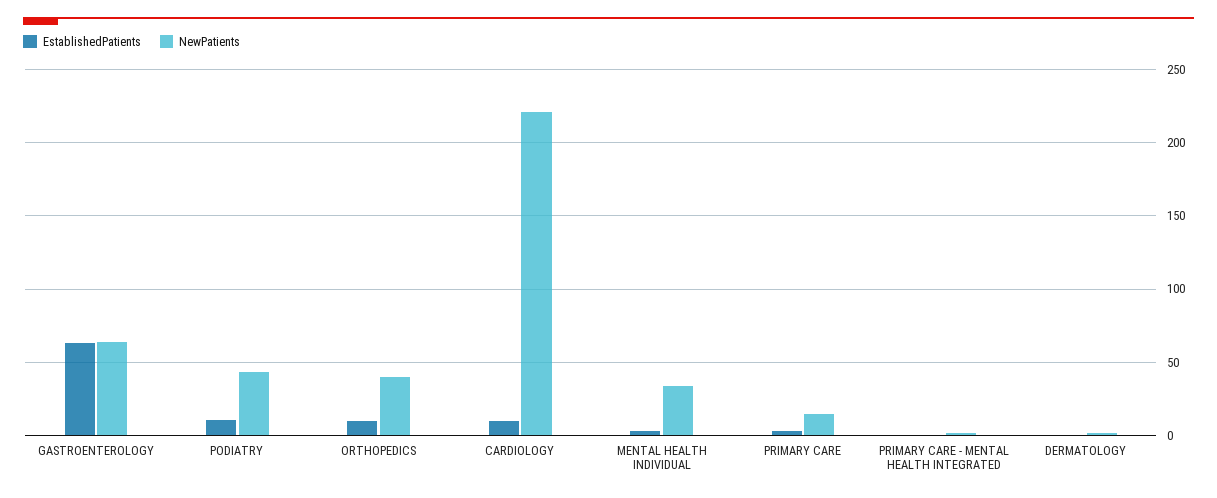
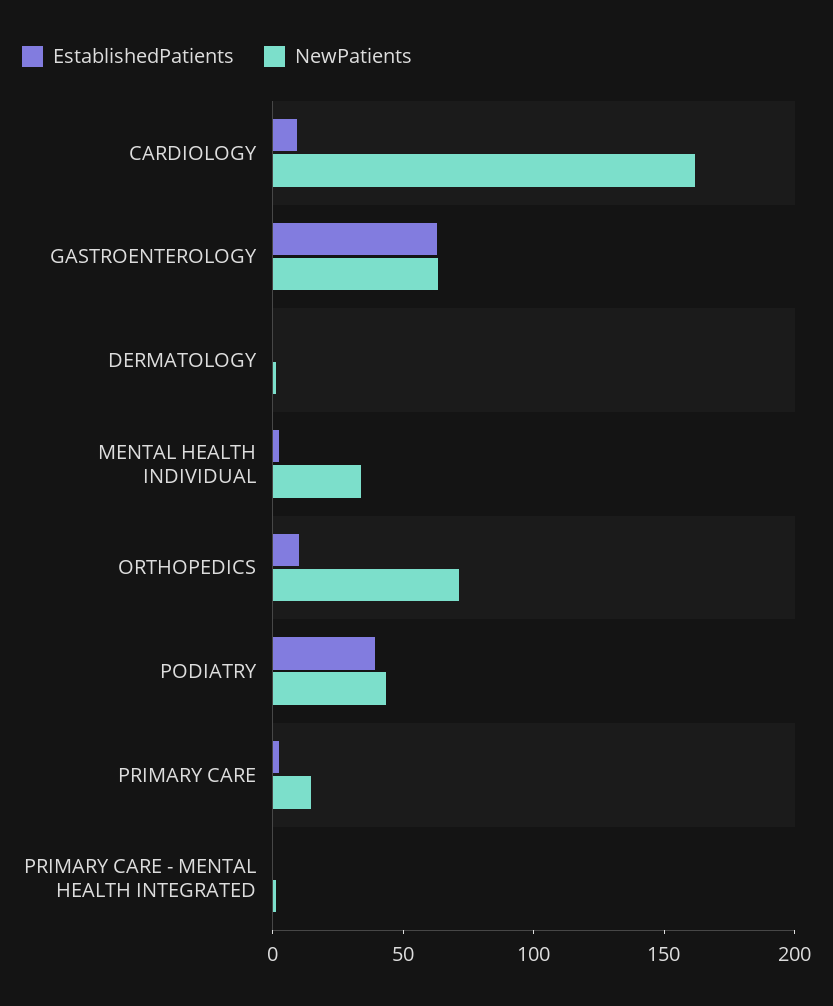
  {
    "EstablishedPatients": {
      "GASTROENTEROLOGY": 65,
-     "PODIATRY": 10,
+     "PODIATRY": 40,
      "ORTHOPEDICS": 10,
      "CARDIOLOGY": 10,
      "MENTAL HEALTH INDIVIDUAL": 5,
      "PRIMARY CARE": 5,
      "PRIMARY CARE - MENTAL HEALTH INTEGRATED": 0,
      "DERMATOLOGY": 0
    },
    "NewPatients": {
      "GASTROENTEROLOGY": 65,
      "PODIATRY": 45,
-     "ORTHOPEDICS": 40,
+     "ORTHOPEDICS": 70,
-     "CARDIOLOGY": 220,
+     "CARDIOLOGY": 160,
      "MENTAL HEALTH INDIVIDUAL": 35,
      "PRIMARY CARE": 15,
      "PRIMARY CARE - MENTAL HEALTH INTEGRATED": 0,
      "DERMATOLOGY": 0
    }
  }

